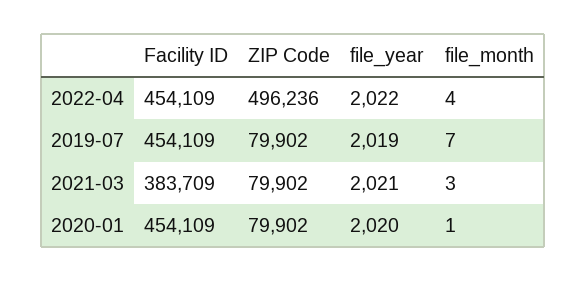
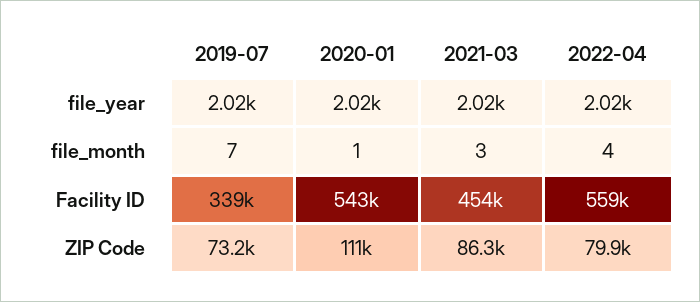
  {
    "Facility ID": {
-     "2022-04": 454109,
+     "2022-04": 559000,
-     "2019-07": 454109,
+     "2019-07": 339000,
-     "2021-03": 383709,
+     "2021-03": 454000,
-     "2020-01": 454109
+     "2020-01": 543000
    },
    "ZIP Code": {
-     "2022-04": 496236,
+     "2022-04": 79900,
-     "2019-07": 79902,
+     "2019-07": 73200,
-     "2021-03": 79902,
+     "2021-03": 86300,
-     "2020-01": 79902
+     "2020-01": 111000
    },
    "file_year": {
      "2022-04": 2022,
      "2019-07": 2019,
      "2021-03": 2021,
      "2020-01": 2020
    },
    "file_month": {
      "2022-04": 4,
      "2019-07": 7,
      "2021-03": 3,
      "2020-01": 1
    }
  }

